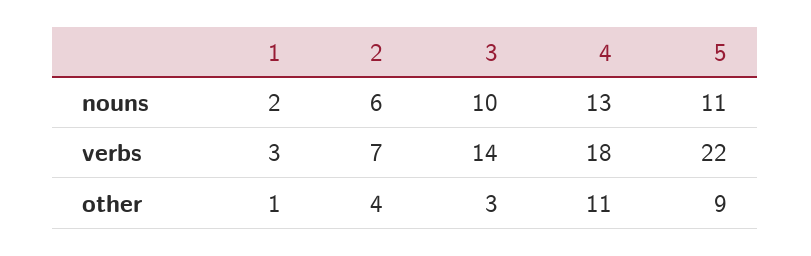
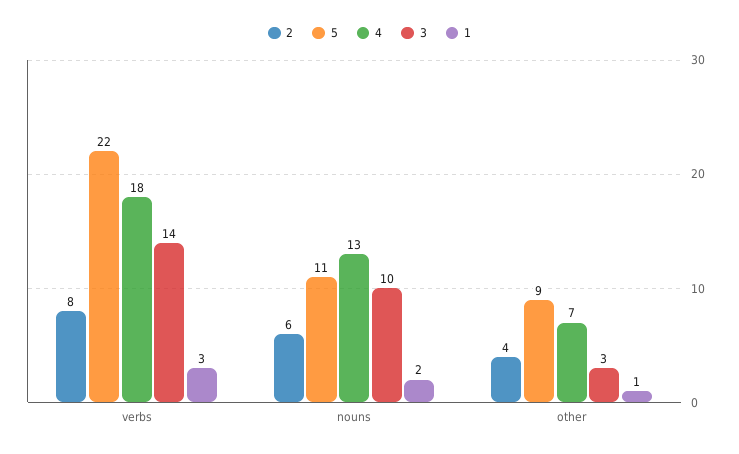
  {
    "1": {
      "nouns": 2,
      "verbs": 3,
      "other": 1
    },
    "2": {
      "nouns": 6,
-     "verbs": 7,
+     "verbs": 8,
      "other": 4
    },
    "3": {
      "nouns": 10,
      "verbs": 14,
      "other": 3
    },
    "4": {
      "nouns": 13,
      "verbs": 18,
-     "other": 11
+     "other": 7
    },
    "5": {
      "nouns": 11,
      "verbs": 22,
      "other": 9
    }
  }

